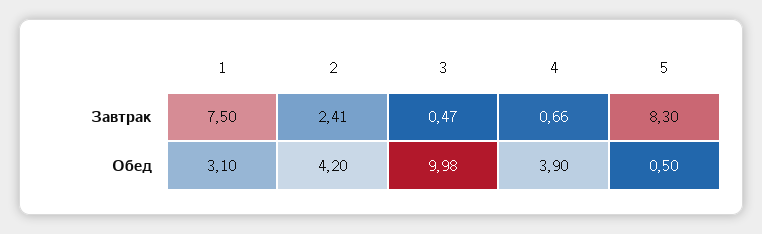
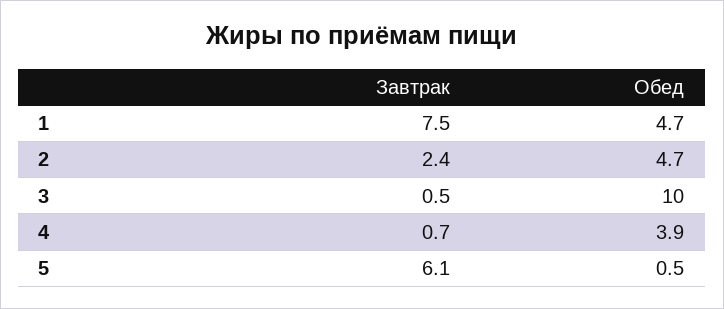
  {
    "1": {
      "Завтрак": 7.5,
-     "Обед": 3.1
+     "Обед": 4.7
    },
    "2": {
      "Завтрак": 2.41,
-     "Обед": 4.2
+     "Обед": 4.7
    },
    "3": {
      "Завтрак": 0.47,
      "Обед": 9.98
    },
    "4": {
      "Завтрак": 0.66,
      "Обед": 3.9
    },
    "5": {
-     "Завтрак": 8.3,
+     "Завтрак": 6.1,
      "Обед": 0.5
    }
  }

